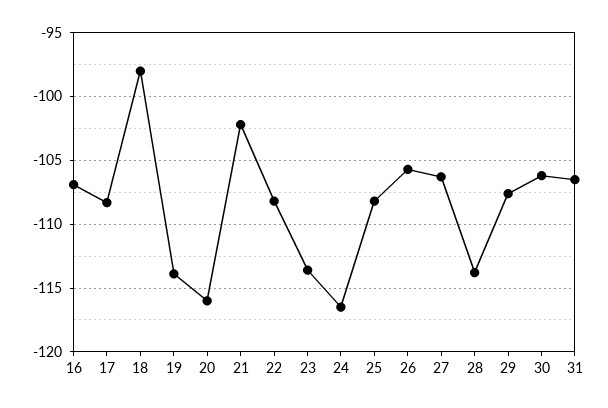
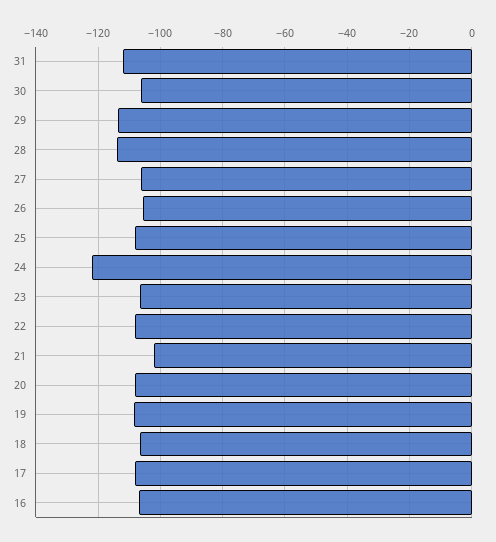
  {
    "16": -107,
    "17": -108.5,
-   "18": -98,
+   "18": -106,
-   "19": -114,
+   "19": -108,
-   "20": -116,
+   "20": -108,
    "21": -102,
    "22": -108,
-   "23": -113.5,
+   "23": -106,
-   "24": -116.5,
+   "24": -122,
    "25": -108,
    "26": -105.5,
    "27": -106.5,
    "28": -114,
-   "29": -107.5,
+   "29": -114,
    "30": -106,
-   "31": -106.5
+   "31": -112
  }

